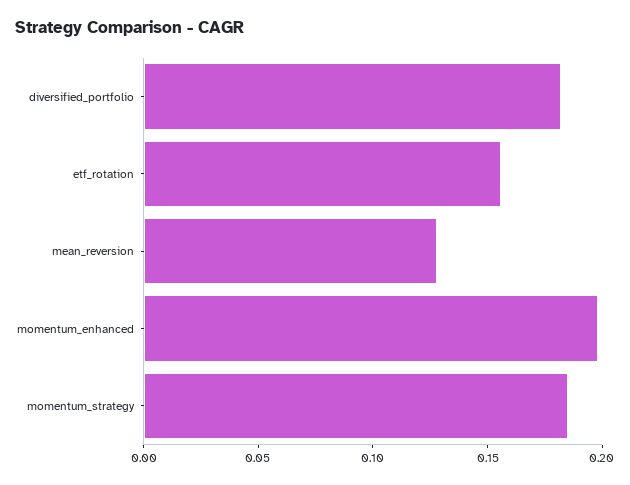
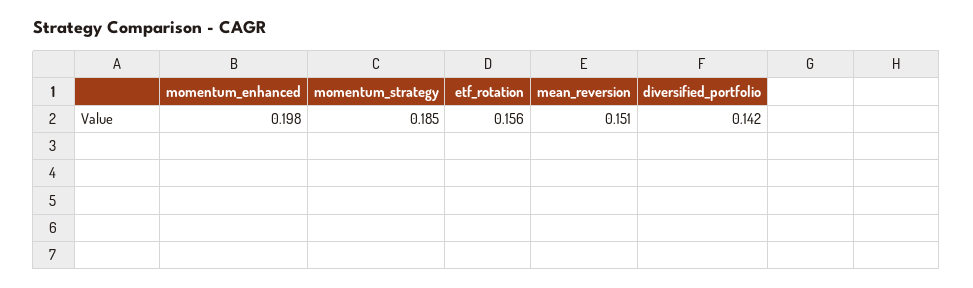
  {
-   "diversified_portfolio": 0.18,
+   "diversified_portfolio": 0.142,
    "etf_rotation": 0.156,
-   "mean_reversion": 0.13,
+   "mean_reversion": 0.151,
    "momentum_enhanced": 0.198,
    "momentum_strategy": 0.185
  }

